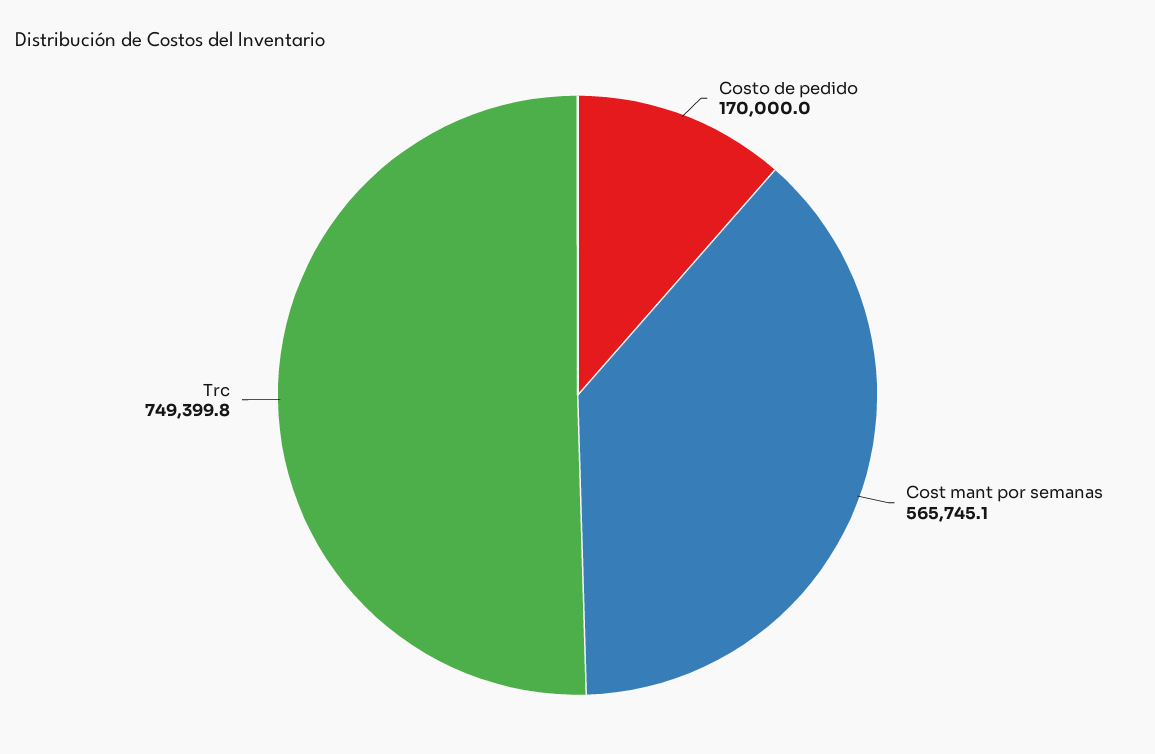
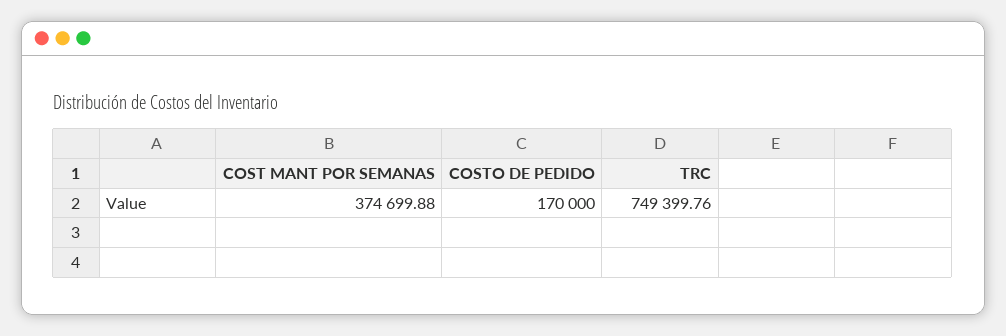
  {
    "Costo de pedido": 170000,
-   "Cost mant por semanas": 565745.1,
+   "Cost mant por semanas": 374699.88,
    "Trc": 749399.76
  }

